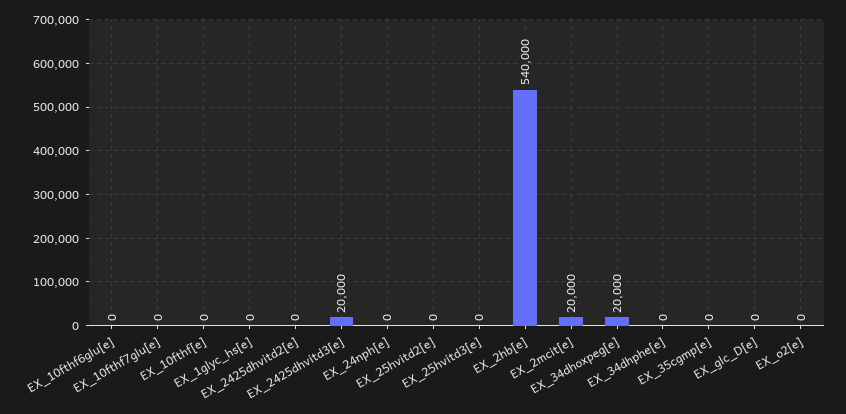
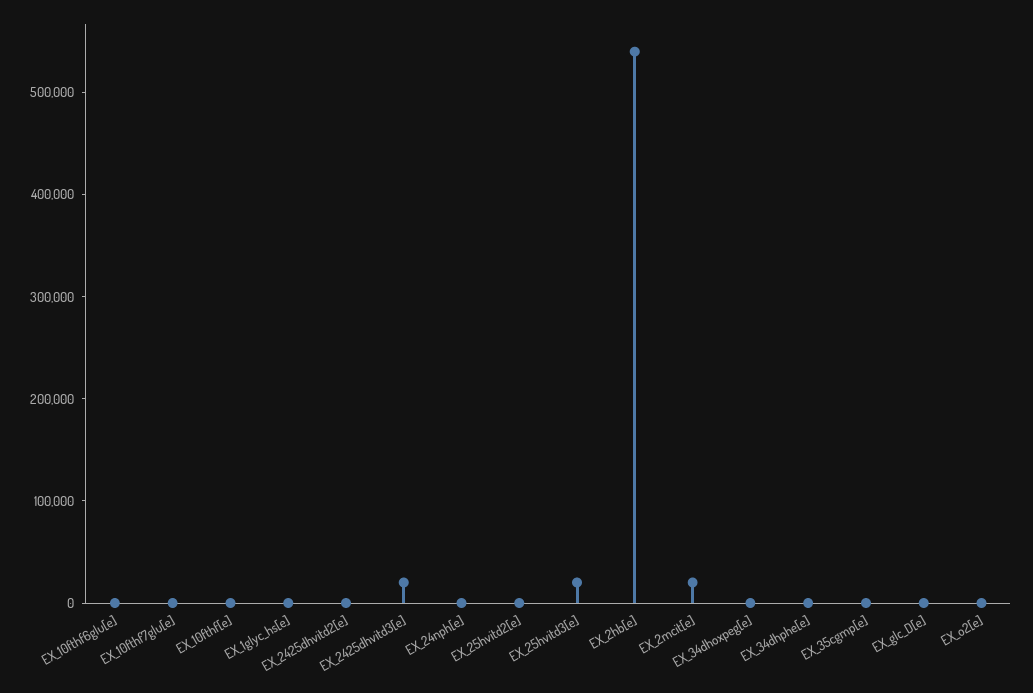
  {
    "EX_10fthf6glu[e]": 0,
    "EX_10fthf7glu[e]": 0,
    "EX_10fthf[e]": 0,
    "EX_1glyc_hs[e]": 0,
    "EX_2425dhvitd2[e]": 0,
    "EX_2425dhvitd3[e]": 20000,
    "EX_24nph[e]": 0,
    "EX_25hvitd2[e]": 0,
-   "EX_25hvitd3[e]": 0,
+   "EX_25hvitd3[e]": 20000,
    "EX_2hb[e]": 540000,
    "EX_2mcit[e]": 20000,
-   "EX_34dhoxpeg[e]": 20000,
+   "EX_34dhoxpeg[e]": 0,
    "EX_34dhphe[e]": 0,
    "EX_35cgmp[e]": 0,
    "EX_glc_D[e]": 0,
    "EX_o2[e]": 0
  }

